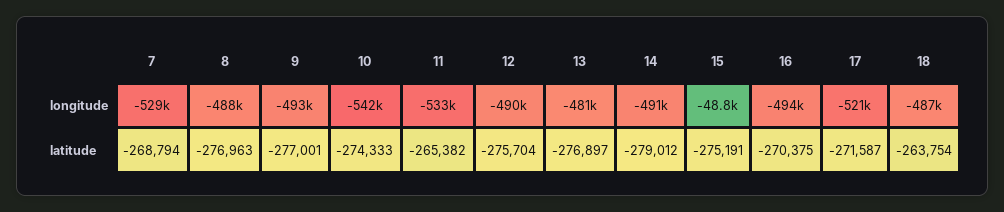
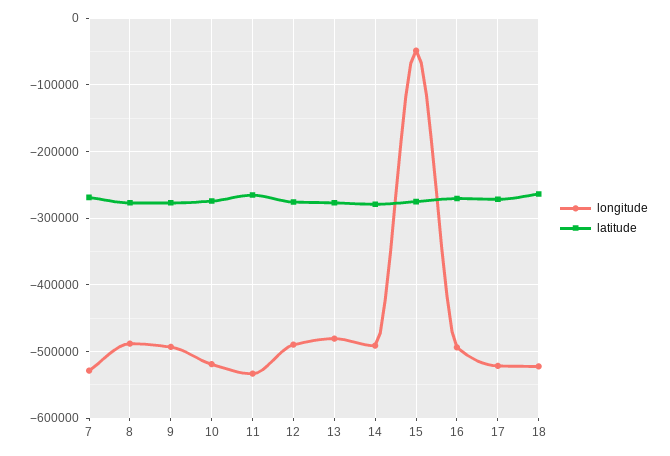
  {
    "longitude": {
      "7": -529000,
      "8": -488000,
      "9": -493000,
-     "10": -542000,
+     "10": -520000,
      "11": -533000,
      "12": -490000,
      "13": -481000,
      "14": -491000,
      "15": -48800,
      "16": -494000,
      "17": -521000,
-     "18": -487000
+     "18": -520000
    },
    "latitude": {
      "7": -268794,
      "8": -276963,
      "9": -277001,
      "10": -274333,
      "11": -265382,
      "12": -275704,
      "13": -276897,
      "14": -279012,
      "15": -275191,
      "16": -270375,
      "17": -271587,
      "18": -263754
    }
  }

